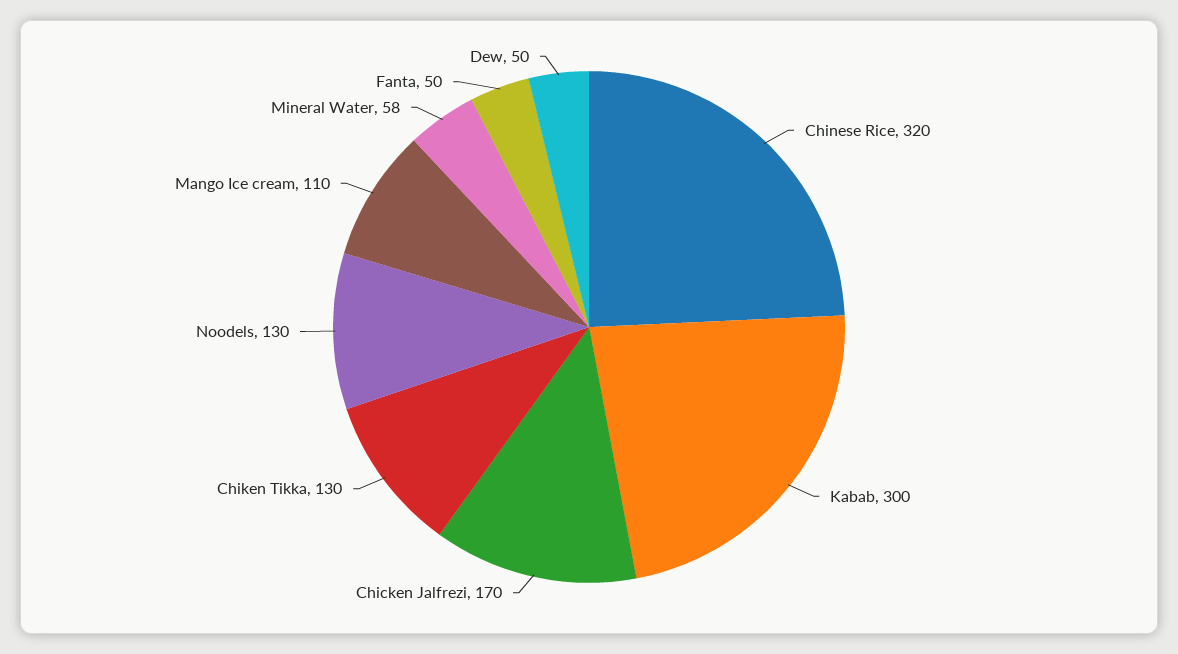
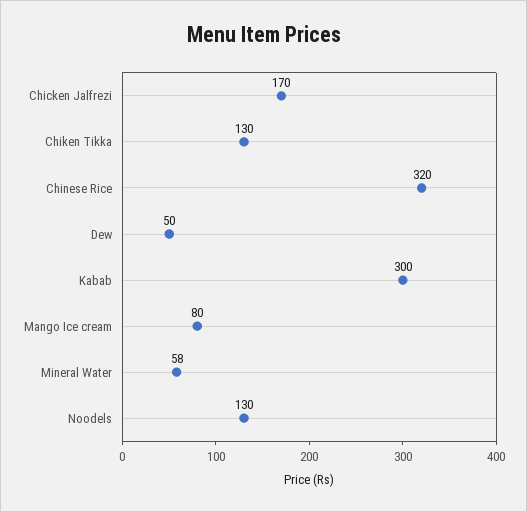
  {
    "Chinese Rice": 320,
    "Kabab": 300,
    "Chicken Jalfrezi": 170,
    "Chiken Tikka": 130,
    "Noodels": 130,
-   "Mango Ice cream": 110,
+   "Mango Ice cream": 80,
    "Mineral Water": 58,
-   "Fanta": 50,
    "Dew": 50
  }

